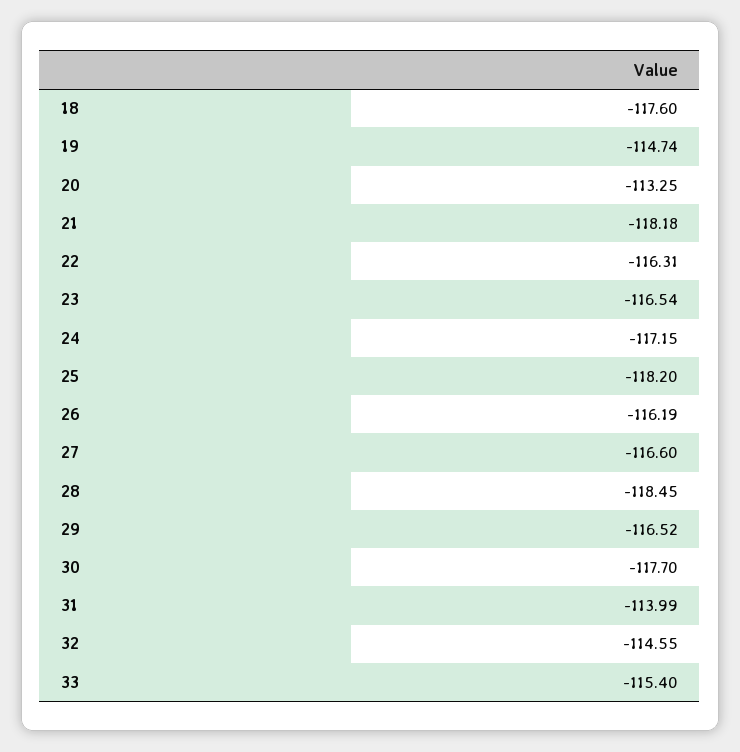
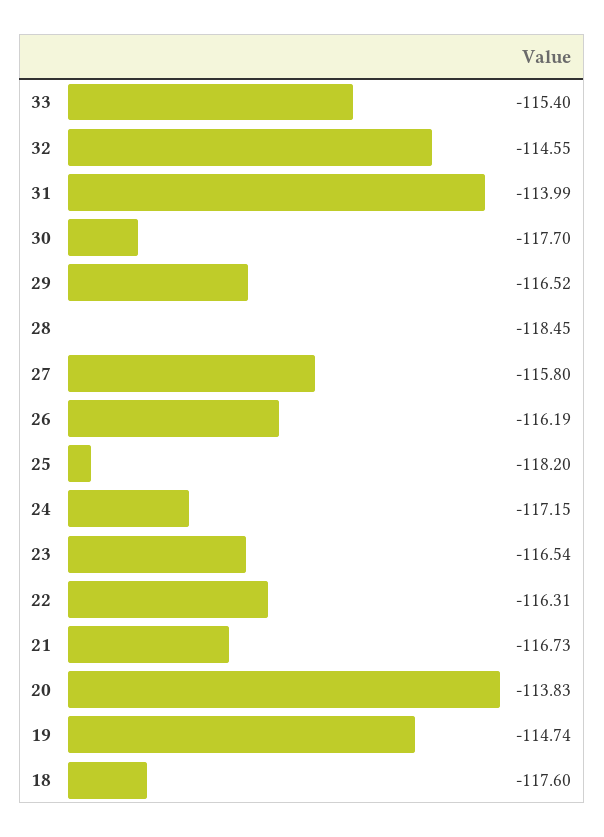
  {
    "18": -117.6,
    "19": -114.74,
-   "20": -113.25,
+   "20": -113.83,
-   "21": -118.18,
+   "21": -116.73,
    "22": -116.31,
    "23": -116.54,
    "24": -117.15,
    "25": -118.2,
    "26": -116.19,
-   "27": -116.6,
+   "27": -115.8,
    "28": -118.45,
    "29": -116.52,
    "30": -117.7,
    "31": -113.99,
    "32": -114.55,
    "33": -115.4
  }

